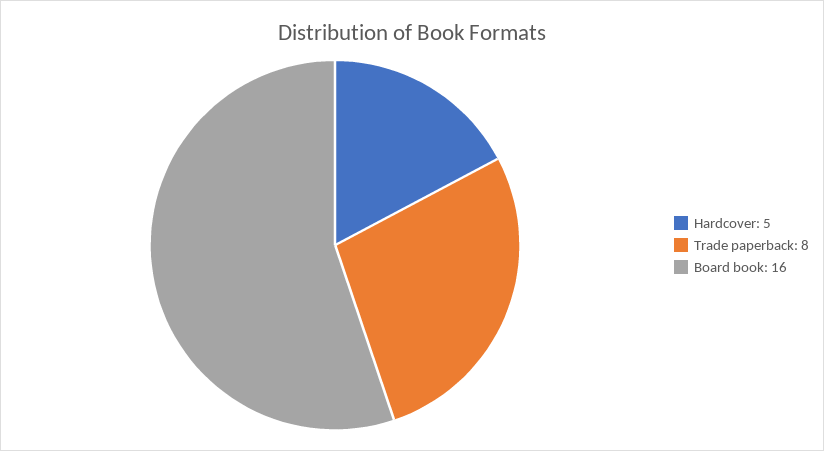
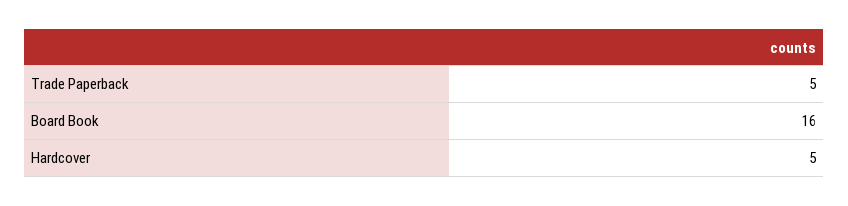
  {
    "Hardcover": 5,
-   "Trade paperback": 8,
+   "Trade paperback": 5,
    "Board book": 16
  }

